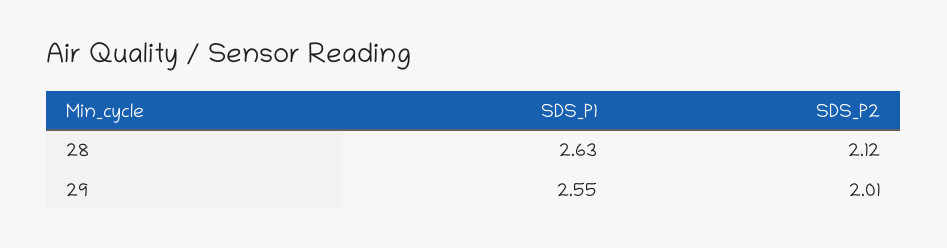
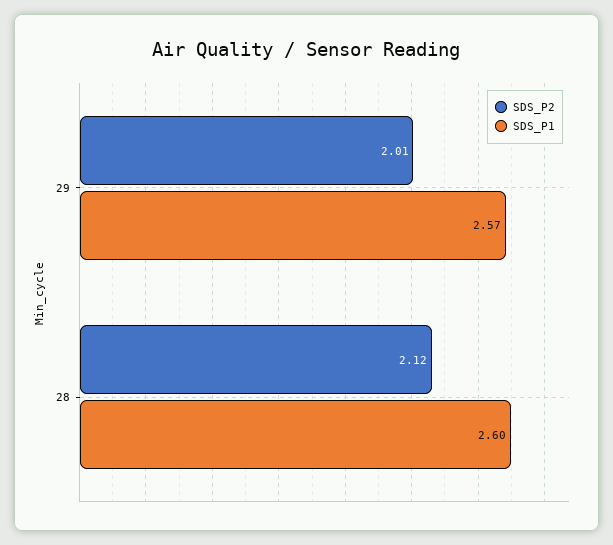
  {
    "SDS_P1": {
-     "28": 2.63,
+     "28": 2.6,
-     "29": 2.55
+     "29": 2.57
    },
    "SDS_P2": {
      "28": 2.12,
      "29": 2.01
    }
  }

